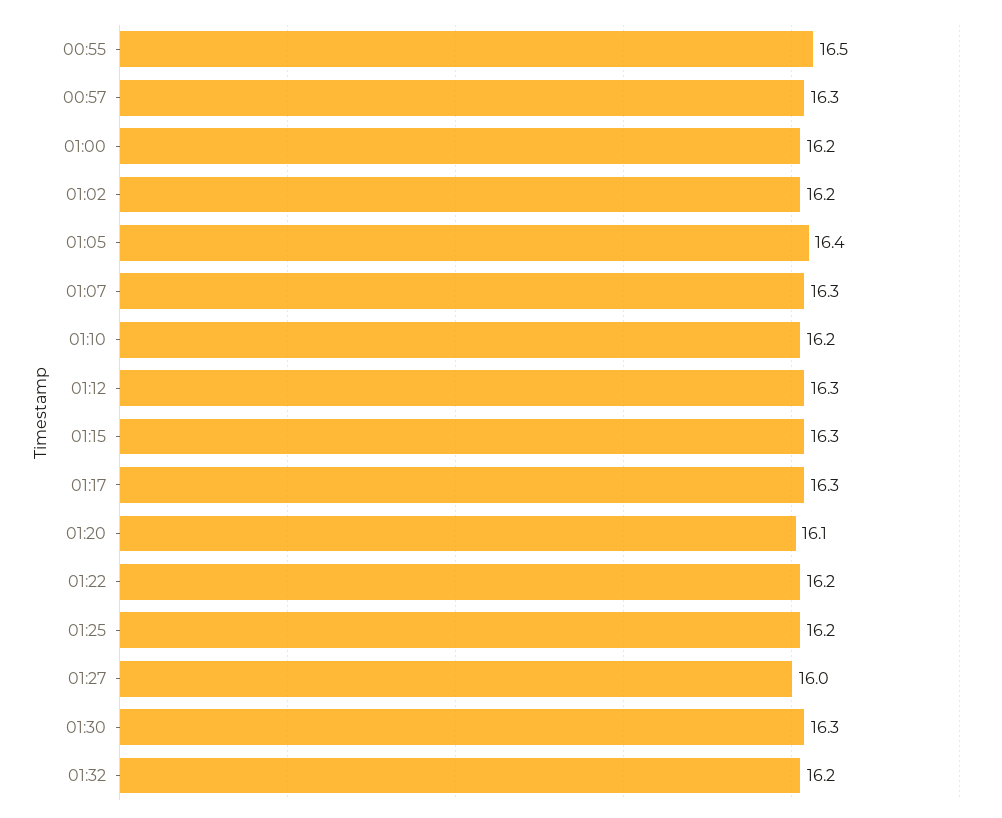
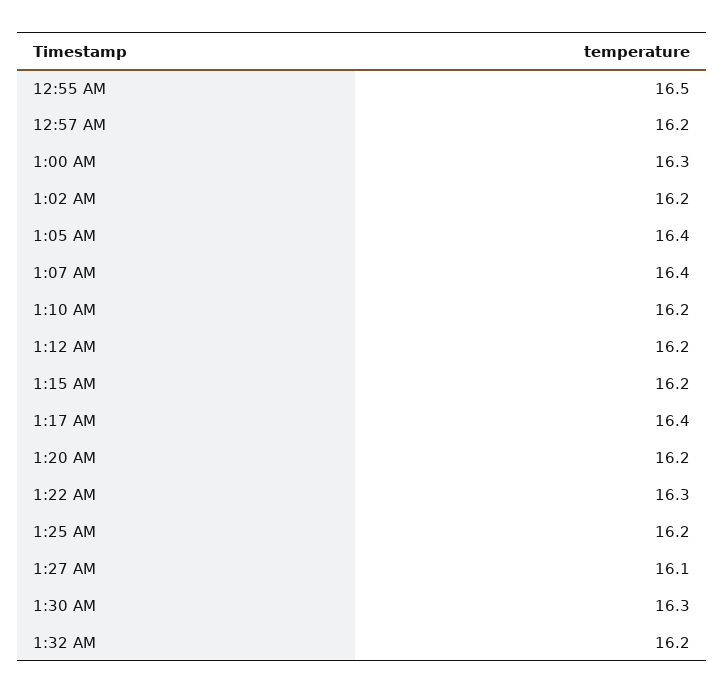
  {
    "00:55": 16.5,
-   "00:57": 16.3,
+   "00:57": 16.2,
-   "01:00": 16.2,
+   "01:00": 16.3,
    "01:02": 16.2,
    "01:05": 16.4,
-   "01:07": 16.3,
+   "01:07": 16.4,
    "01:10": 16.2,
-   "01:12": 16.3,
+   "01:12": 16.2,
-   "01:15": 16.3,
+   "01:15": 16.2,
-   "01:17": 16.3,
+   "01:17": 16.4,
-   "01:20": 16.1,
+   "01:20": 16.2,
-   "01:22": 16.2,
+   "01:22": 16.3,
    "01:25": 16.2,
-   "01:27": 16,
+   "01:27": 16.1,
    "01:30": 16.3,
    "01:32": 16.2
  }

